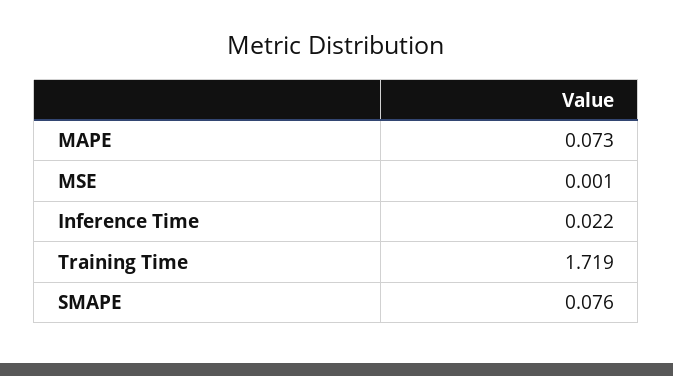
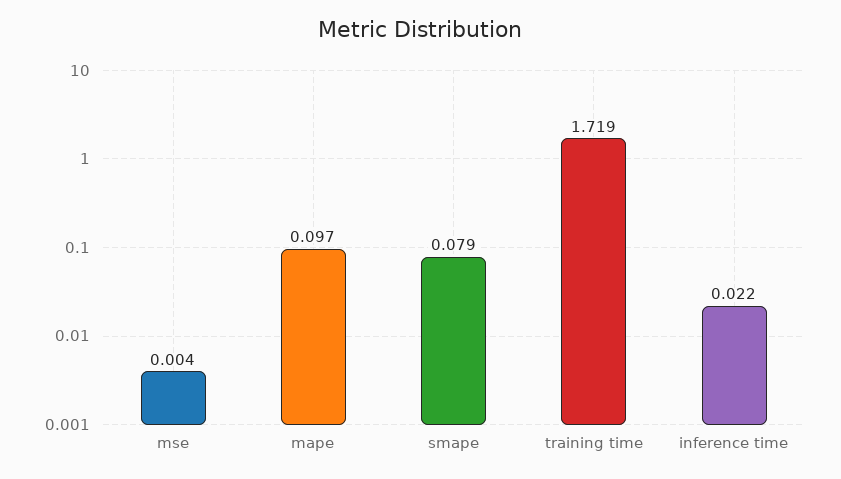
  {
-   "MAPE": 0.073,
+   "MAPE": 0.097,
-   "MSE": 0.001,
+   "MSE": 0.004,
    "Inference Time": 0.022,
    "Training Time": 1.719,
-   "SMAPE": 0.076
+   "SMAPE": 0.079
  }

